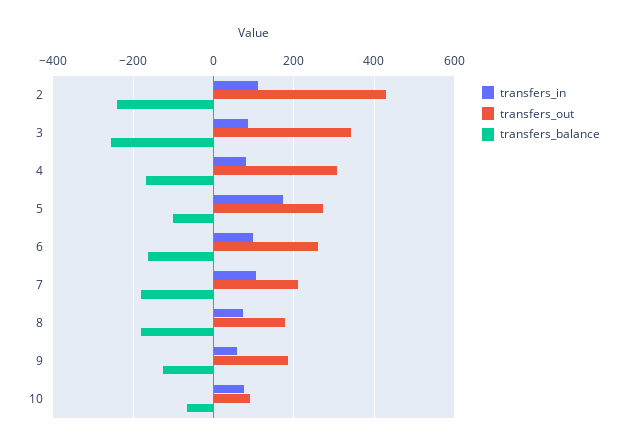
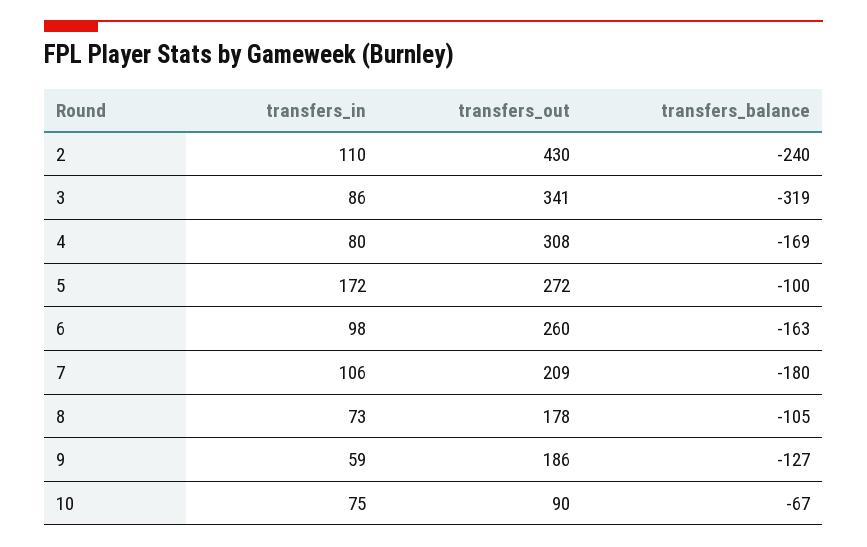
  {
    "transfers_in": {
      "2": 110,
      "3": 86,
      "4": 80,
      "5": 172,
      "6": 98,
      "7": 106,
      "8": 73,
      "9": 59,
      "10": 75
    },
    "transfers_out": {
      "2": 430,
      "3": 341,
      "4": 308,
      "5": 272,
      "6": 260,
      "7": 209,
      "8": 178,
      "9": 186,
      "10": 90
    },
    "transfers_balance": {
      "2": -240,
-     "3": -260,
+     "3": -319,
      "4": -169,
      "5": -100,
      "6": -163,
      "7": -180,
-     "8": -180,
+     "8": -105,
      "9": -127,
      "10": -67
    }
  }

